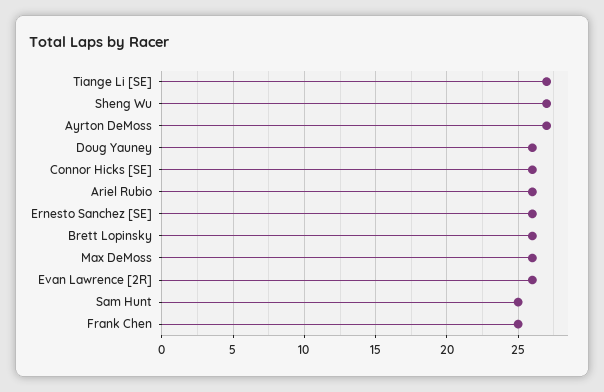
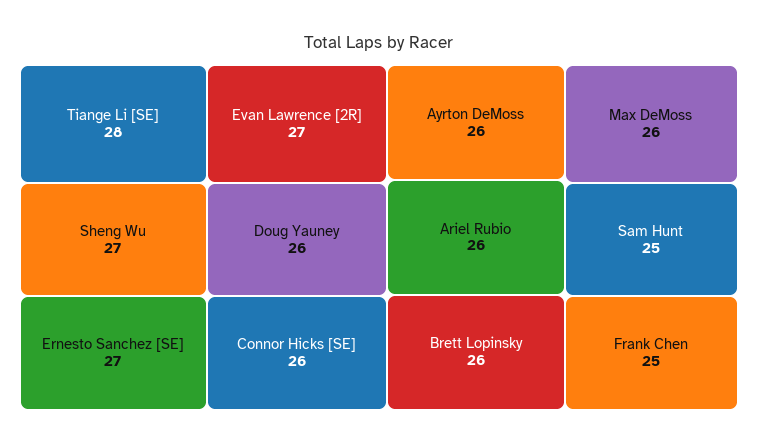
  {
-   "Tiange Li [SE]": 27,
+   "Tiange Li [SE]": 28,
    "Sheng Wu": 27,
-   "Ayrton DeMoss": 27,
+   "Ayrton DeMoss": 26,
    "Doug Yauney": 26,
    "Connor Hicks [SE]": 26,
    "Ariel Rubio": 26,
-   "Ernesto Sanchez [SE]": 26,
+   "Ernesto Sanchez [SE]": 27,
    "Brett Lopinsky": 26,
    "Max DeMoss": 26,
-   "Evan Lawrence [2R]": 26,
+   "Evan Lawrence [2R]": 27,
    "Sam Hunt": 25,
    "Frank Chen": 25
  }

